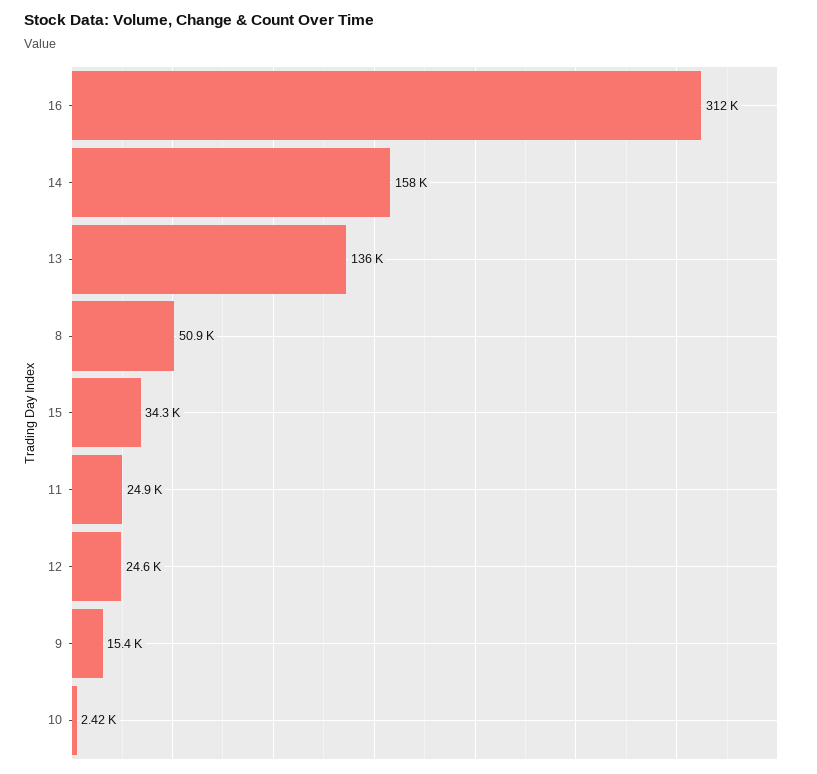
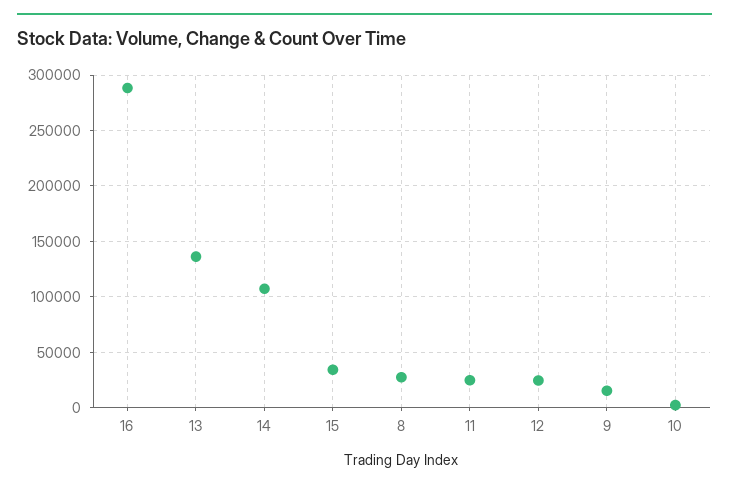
  {
-   "16": 312000,
+   "16": 290000,
-   "14": 158000,
+   "14": 110000,
    "13": 136000,
-   "8": 50900,
+   "8": 30000,
    "15": 34300,
    "11": 24900,
    "12": 24600,
    "9": 15400,
    "10": 2420
  }

